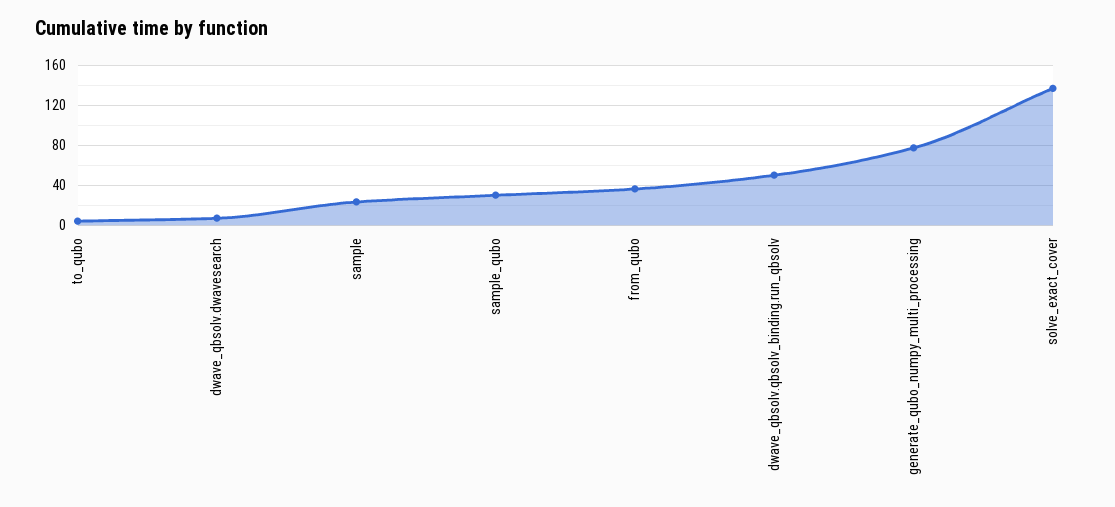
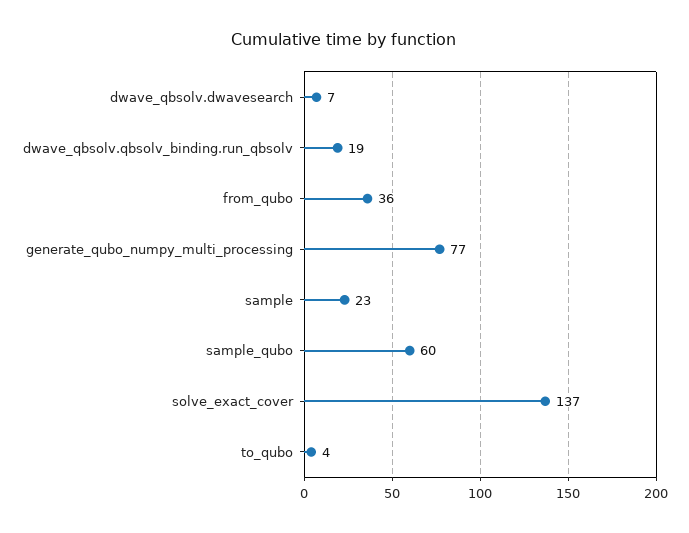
  {
    "to_qubo": 4,
    "dwave_qbsolv.dwavesearch": 7,
    "sample": 23,
-   "sample_qubo": 30,
+   "sample_qubo": 60,
    "from_qubo": 36,
-   "dwave_qbsolv.qbsolv_binding.run_qbsolv": 50,
+   "dwave_qbsolv.qbsolv_binding.run_qbsolv": 19,
    "generate_qubo_numpy_multi_processing": 77,
    "solve_exact_cover": 137
  }

